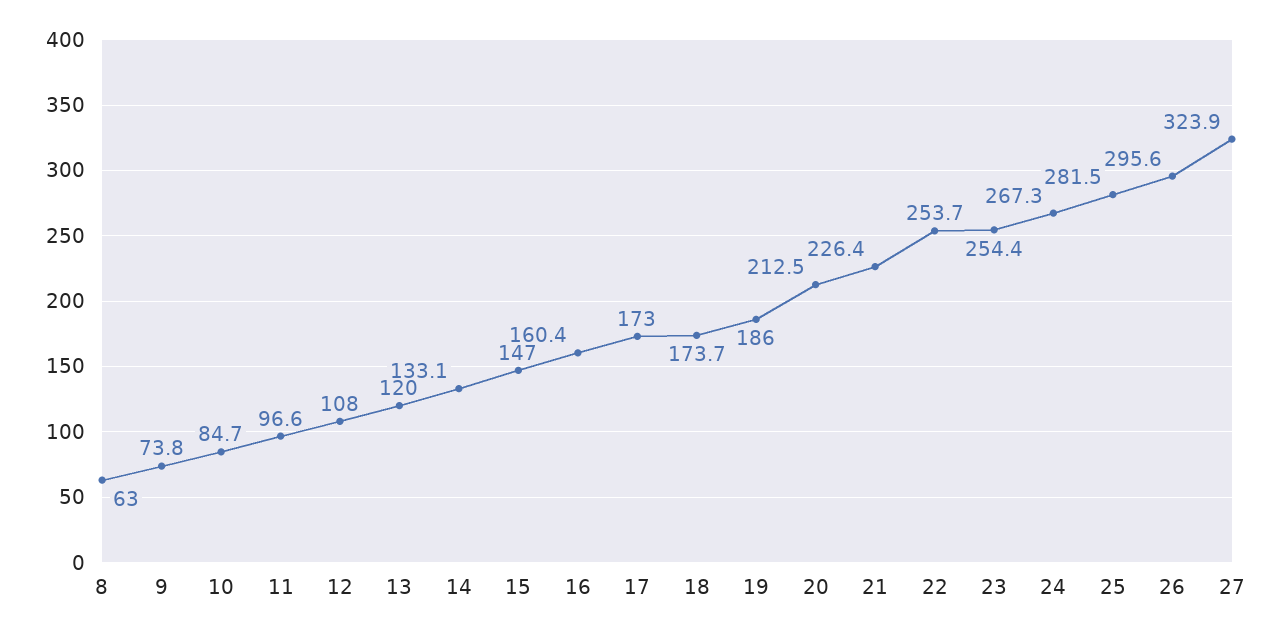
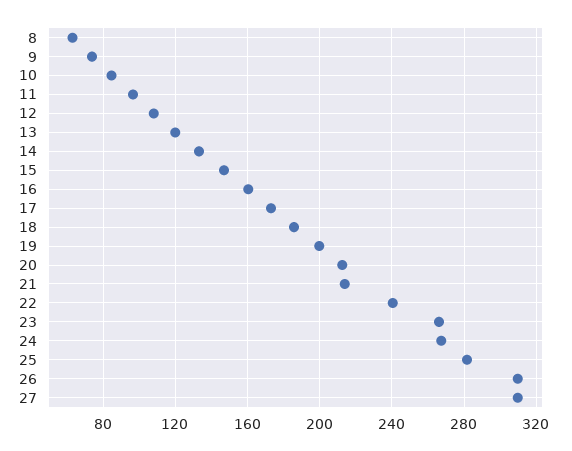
  {
    "8": 63,
    "9": 73.8,
    "10": 84.7,
    "11": 96.6,
    "12": 108,
    "13": 120,
    "14": 133.1,
    "15": 147,
    "16": 160.4,
    "17": 173,
-   "18": 173.7,
+   "18": 185,
-   "19": 186,
+   "19": 200,
    "20": 212.5,
-   "21": 226.4,
+   "21": 215,
-   "22": 253.7,
+   "22": 240,
-   "23": 254.4,
+   "23": 265,
    "24": 267.3,
    "25": 281.5,
-   "26": 295.6,
+   "26": 310,
-   "27": 323.9
+   "27": 310
  }

